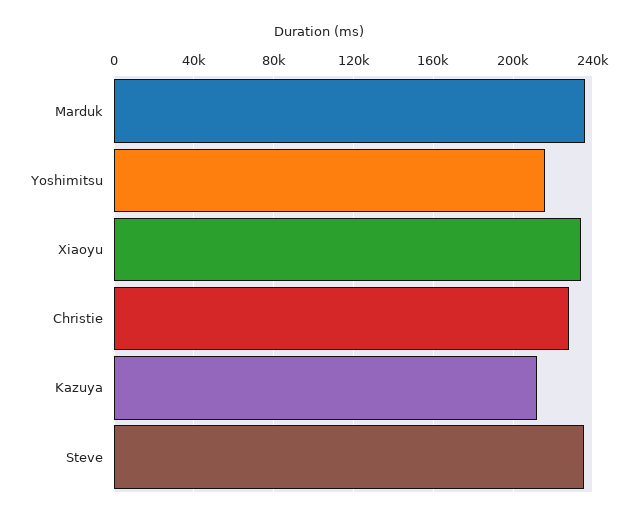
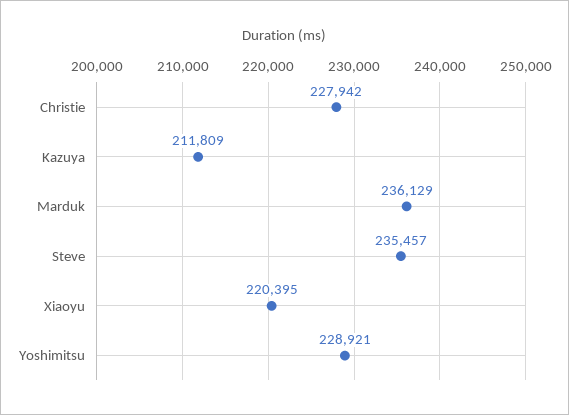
  {
    "Marduk": 236129,
-   "Yoshimitsu": 215000,
+   "Yoshimitsu": 228921,
-   "Xiaoyu": 235000,
+   "Xiaoyu": 220395,
    "Christie": 227942,
    "Kazuya": 211809,
    "Steve": 235457
  }

